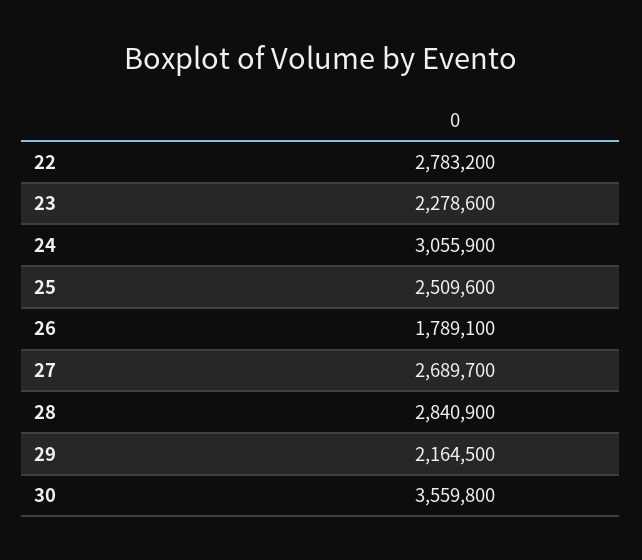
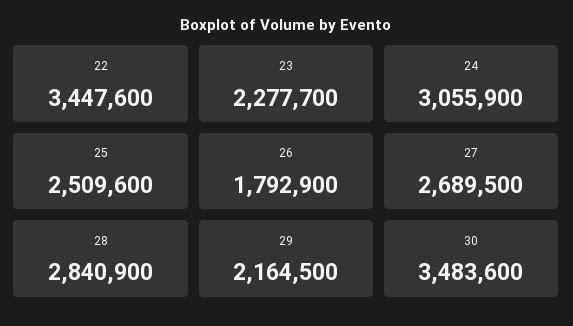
  {
-   "22": 2783200,
+   "22": 3447600,
-   "23": 2278600,
+   "23": 2277700,
    "24": 3055900,
    "25": 2509600,
-   "26": 1789100,
+   "26": 1792900,
-   "27": 2689700,
+   "27": 2689500,
    "28": 2840900,
    "29": 2164500,
-   "30": 3559800
+   "30": 3483600
  }

